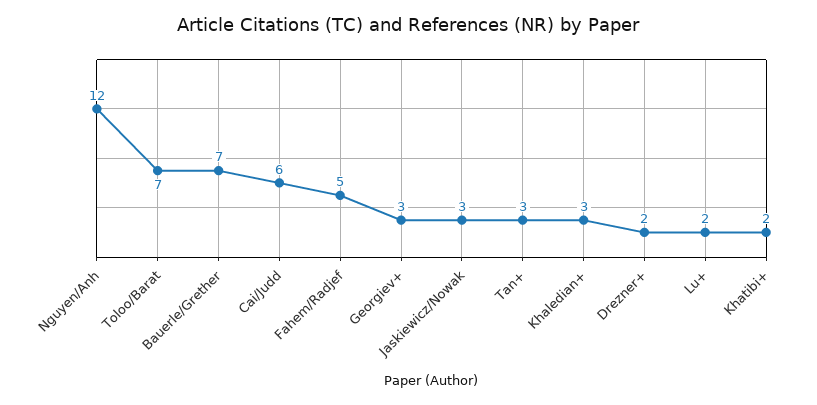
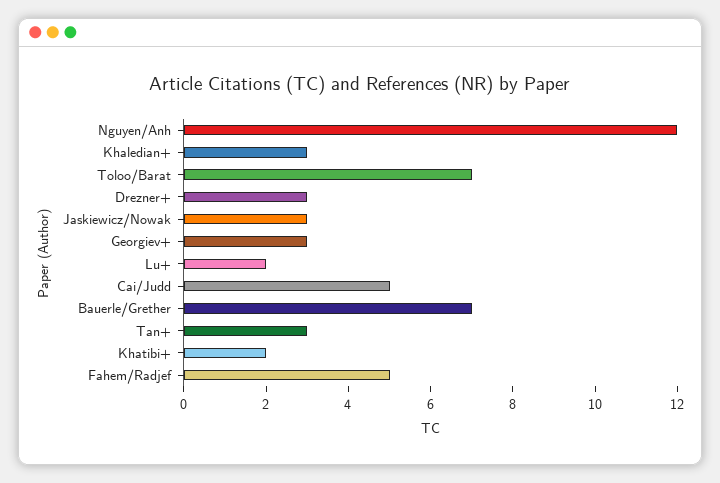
  {
    "Nguyen/Anh": 12,
    "Toloo/Barat": 7,
    "Bauerle/Grether": 7,
-   "Cai/Judd": 6,
+   "Cai/Judd": 5,
    "Fahem/Radjef": 5,
    "Georgiev+": 3,
    "Jaskiewicz/Nowak": 3,
    "Tan+": 3,
    "Khaledian+": 3,
-   "Drezner+": 2,
+   "Drezner+": 3,
    "Lu+": 2,
    "Khatibi+": 2
  }

